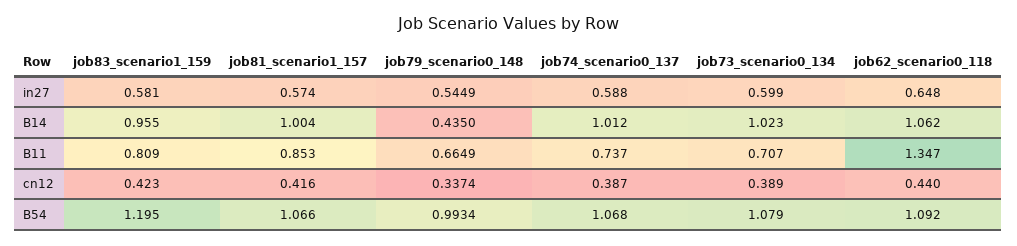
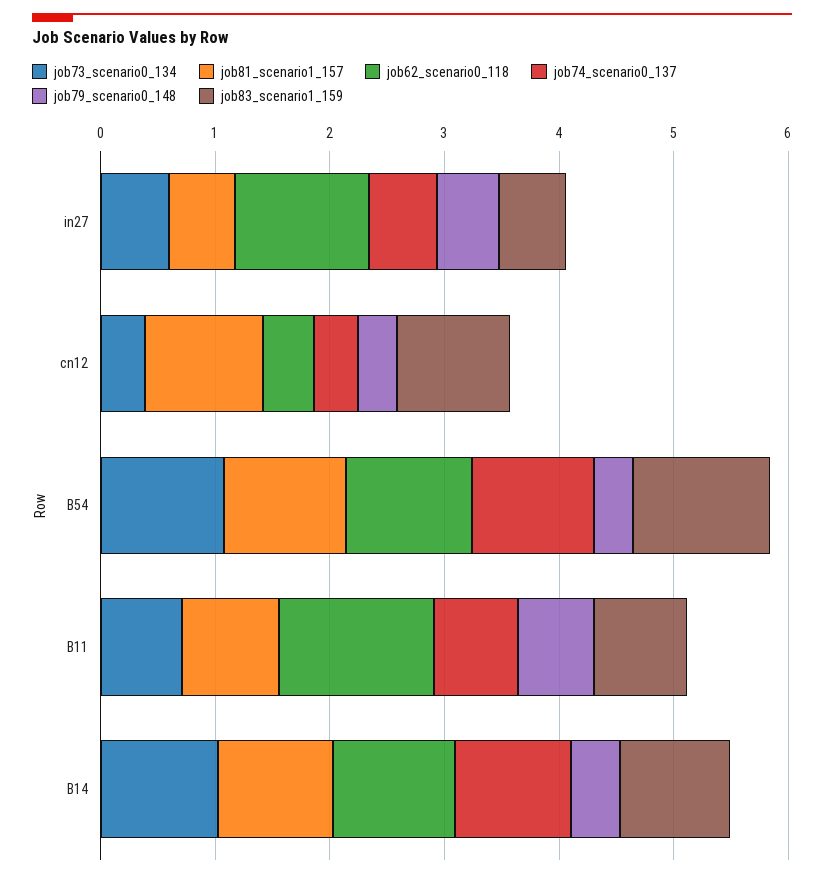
  {
    "job83_scenario1_159": {
      "in27": 0.581,
      "B14": 0.955,
      "B11": 0.809,
-     "cn12": 0.423,
+     "cn12": 1,
      "B54": 1.195
    },
    "job81_scenario1_157": {
      "in27": 0.574,
      "B14": 1.004,
      "B11": 0.853,
-     "cn12": 0.416,
+     "cn12": 1,
      "B54": 1.066
    },
    "job79_scenario0_148": {
      "in27": 0.5449,
      "B14": 0.435,
      "B11": 0.6649,
      "cn12": 0.3374,
-     "B54": 0.9934
+     "B54": 0.4
    },
    "job74_scenario0_137": {
      "in27": 0.588,
      "B14": 1.012,
      "B11": 0.737,
      "cn12": 0.387,
      "B54": 1.068
    },
    "job73_scenario0_134": {
      "in27": 0.599,
      "B14": 1.023,
      "B11": 0.707,
      "cn12": 0.389,
      "B54": 1.079
    },
    "job62_scenario0_118": {
-     "in27": 0.648,
+     "in27": 1.2,
      "B14": 1.062,
      "B11": 1.347,
      "cn12": 0.44,
      "B54": 1.092
    }
  }

